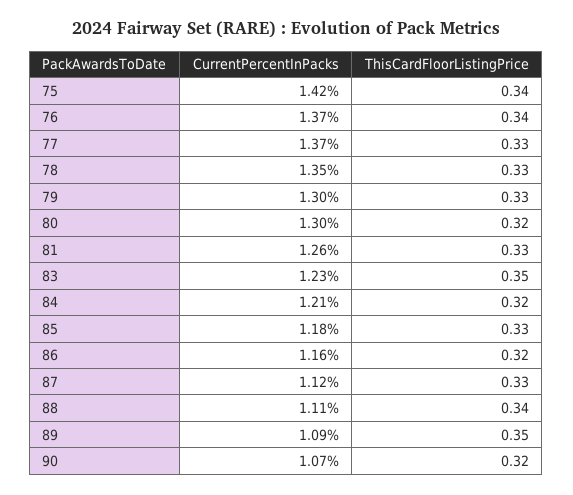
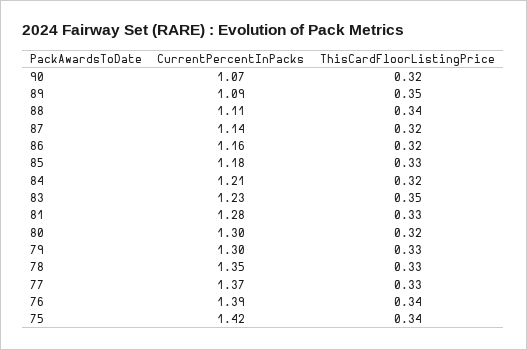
  {
    "CurrentPercentInPacks": {
      "75": 1.42,
-     "76": 1.37,
+     "76": 1.39,
      "77": 1.37,
      "78": 1.35,
      "79": 1.3,
      "80": 1.3,
-     "81": 1.26,
+     "81": 1.28,
      "83": 1.23,
      "84": 1.21,
      "85": 1.18,
      "86": 1.16,
-     "87": 1.12,
+     "87": 1.14,
      "88": 1.11,
      "89": 1.09,
      "90": 1.07
    },
    "ThisCardFloorListingPrice": {
      "75": 0.34,
      "76": 0.34,
      "77": 0.33,
      "78": 0.33,
      "79": 0.33,
      "80": 0.32,
      "81": 0.33,
      "83": 0.35,
      "84": 0.32,
      "85": 0.33,
      "86": 0.32,
-     "87": 0.33,
+     "87": 0.32,
      "88": 0.34,
      "89": 0.35,
      "90": 0.32
    }
  }

